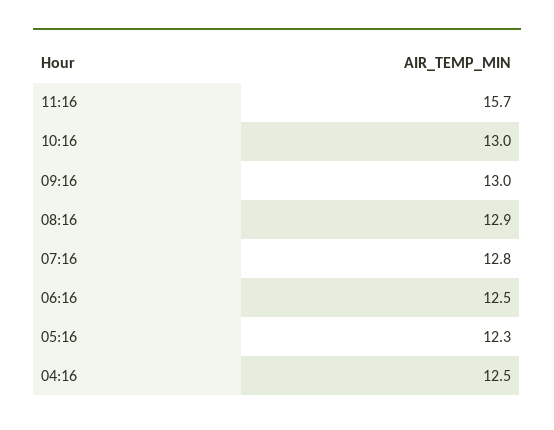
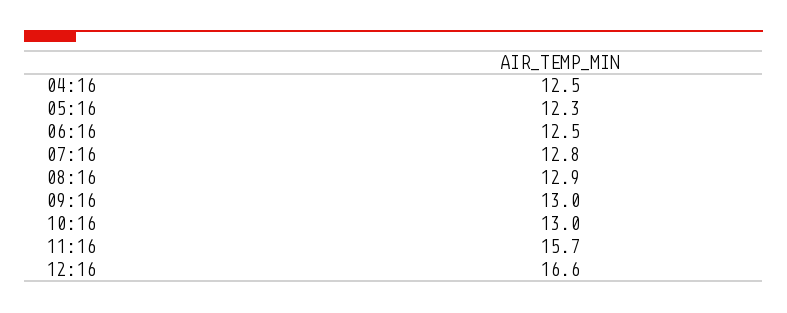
  {
    "11:16": 15.7,
    "10:16": 13,
    "09:16": 13,
    "08:16": 12.9,
    "07:16": 12.8,
    "06:16": 12.5,
    "05:16": 12.3,
-   "04:16": 12.5
+   "04:16": 12.5,
+   "12:16": 16.6
  }

